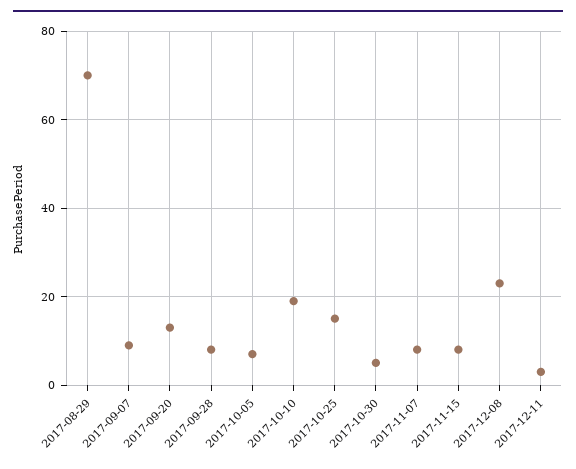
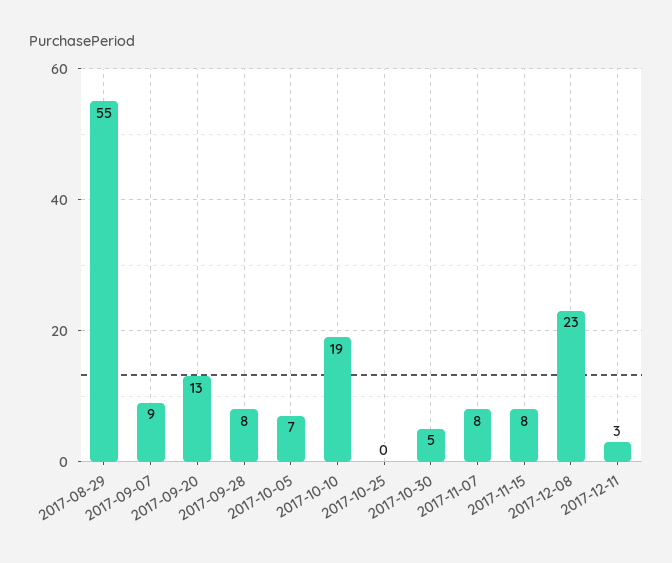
  {
-   "2017-08-29": 70,
+   "2017-08-29": 55,
    "2017-09-07": 9,
    "2017-09-20": 13,
    "2017-09-28": 8,
    "2017-10-05": 7,
    "2017-10-10": 19,
-   "2017-10-25": 15,
+   "2017-10-25": 0,
    "2017-10-30": 5,
    "2017-11-07": 8,
    "2017-11-15": 8,
    "2017-12-08": 23,
    "2017-12-11": 3
  }

